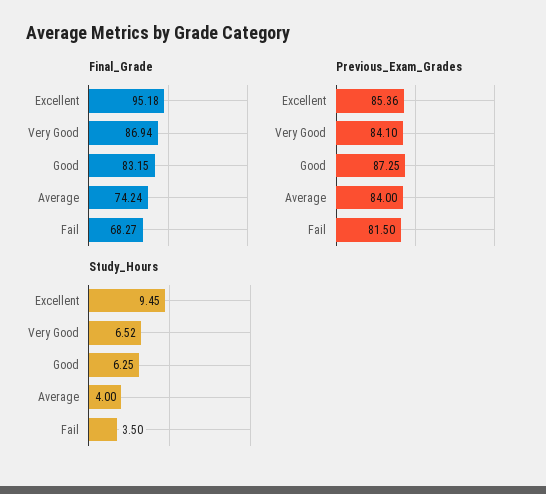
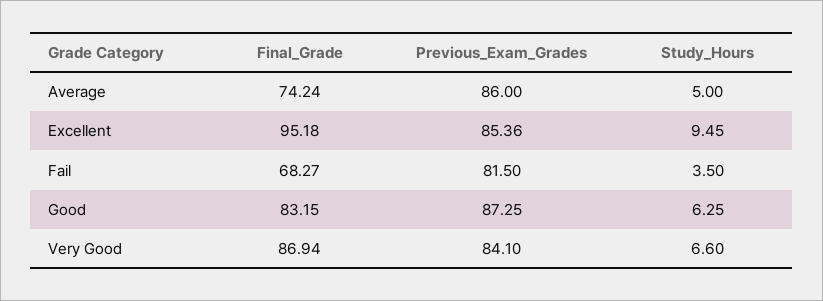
  {
    "Final_Grade": {
      "Excellent": 95.18,
      "Very Good": 86.94,
      "Good": 83.15,
      "Average": 74.24,
      "Fail": 68.27
    },
    "Previous_Exam_Grades": {
      "Excellent": 85.36,
      "Very Good": 84.1,
      "Good": 87.25,
-     "Average": 84,
+     "Average": 86,
      "Fail": 81.5
    },
    "Study_Hours": {
      "Excellent": 9.45,
-     "Very Good": 6.52,
+     "Very Good": 6.6,
      "Good": 6.25,
-     "Average": 4,
+     "Average": 5,
      "Fail": 3.5
    }
  }

